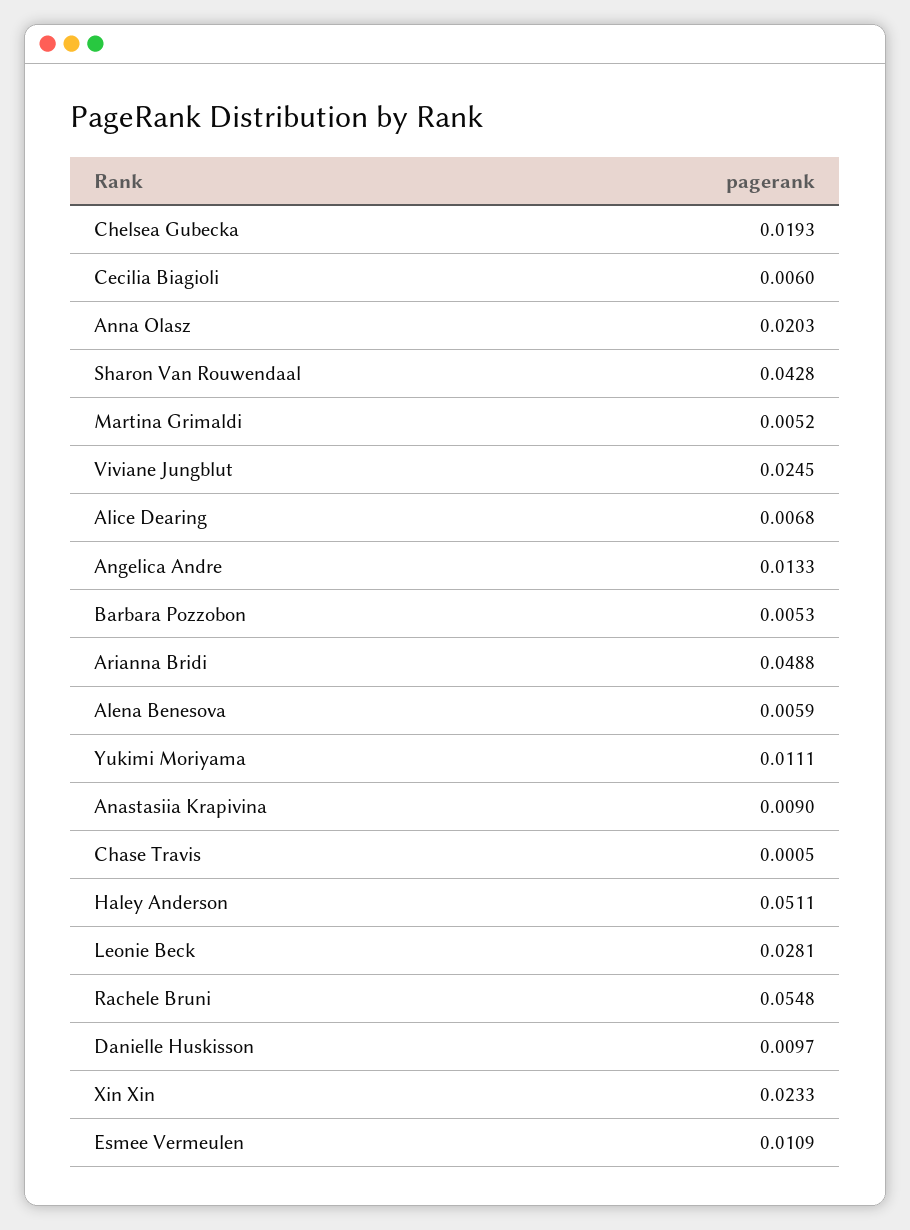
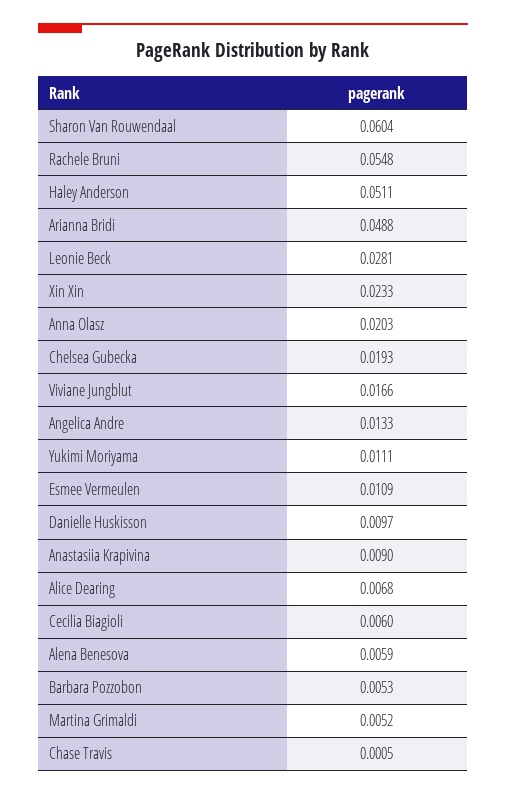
  {
    "Chelsea Gubecka": 0.0193,
    "Cecilia Biagioli": 0.006,
    "Anna Olasz": 0.0203,
-   "Sharon Van Rouwendaal": 0.0428,
+   "Sharon Van Rouwendaal": 0.0604,
    "Martina Grimaldi": 0.0052,
-   "Viviane Jungblut": 0.0245,
+   "Viviane Jungblut": 0.0166,
    "Alice Dearing": 0.0068,
    "Angelica Andre": 0.0133,
    "Barbara Pozzobon": 0.0053,
    "Arianna Bridi": 0.0488,
    "Alena Benesova": 0.0059,
    "Yukimi Moriyama": 0.0111,
    "Anastasiia Krapivina": 0.009,
    "Chase Travis": 0.0005,
    "Haley Anderson": 0.0511,
    "Leonie Beck": 0.0281,
    "Rachele Bruni": 0.0548,
    "Danielle Huskisson": 0.0097,
    "Xin Xin": 0.0233,
    "Esmee Vermeulen": 0.0109
  }

